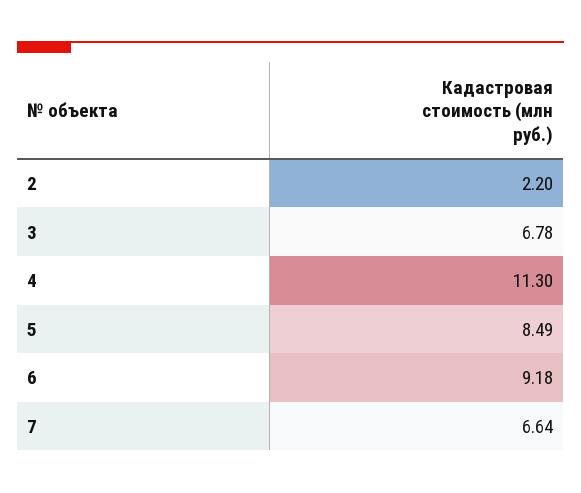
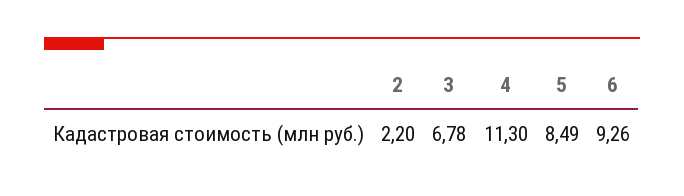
  {
    "2": 2.2,
    "3": 6.78,
    "4": 11.3,
    "5": 8.49,
-   "6": 9.18,
+   "6": 9.26
-   "7": 6.64
  }

